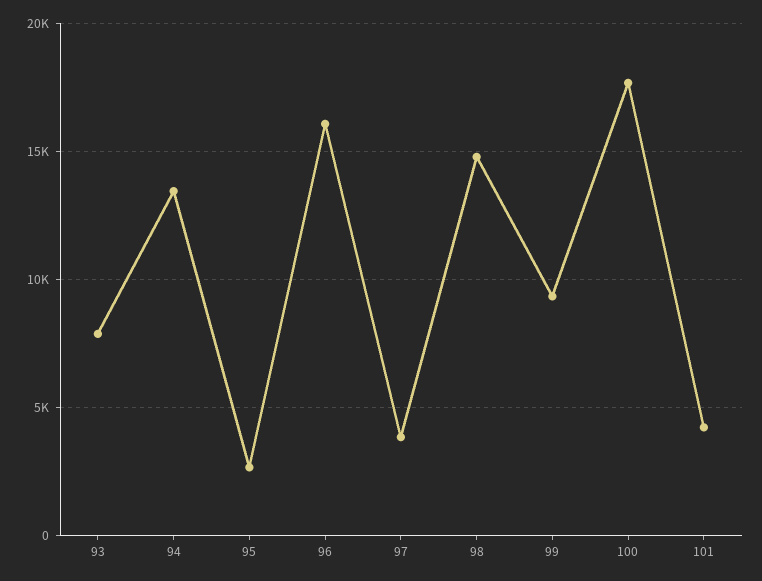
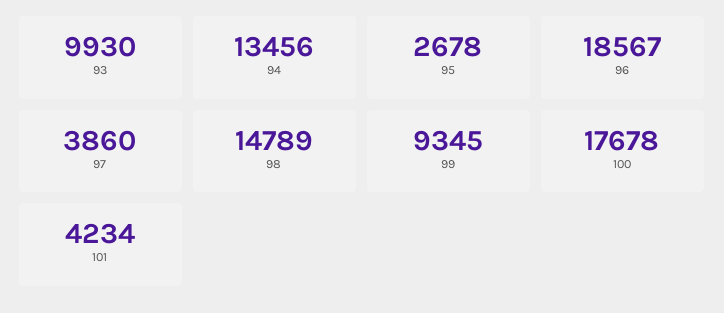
  {
-   "93": 8000,
+   "93": 9930,
    "94": 13456,
    "95": 2678,
-   "96": 16000,
+   "96": 18567,
    "97": 3860,
    "98": 14789,
    "99": 9345,
    "100": 17678,
    "101": 4234
  }

